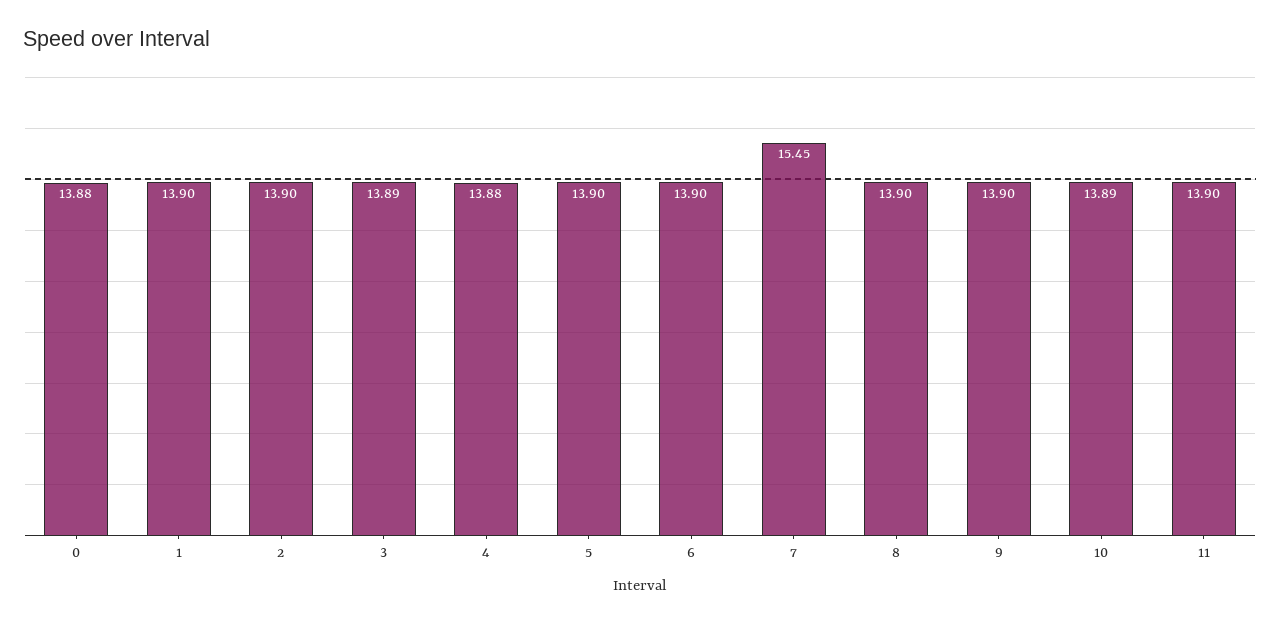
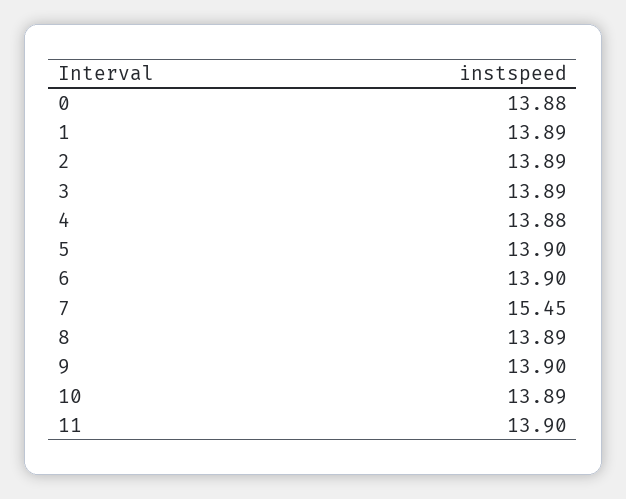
  {
    "0": 13.88,
-   "1": 13.9,
+   "1": 13.89,
-   "2": 13.9,
+   "2": 13.89,
    "3": 13.89,
    "4": 13.88,
    "5": 13.9,
    "6": 13.9,
    "7": 15.45,
-   "8": 13.9,
+   "8": 13.89,
    "9": 13.9,
    "10": 13.89,
    "11": 13.9
  }

